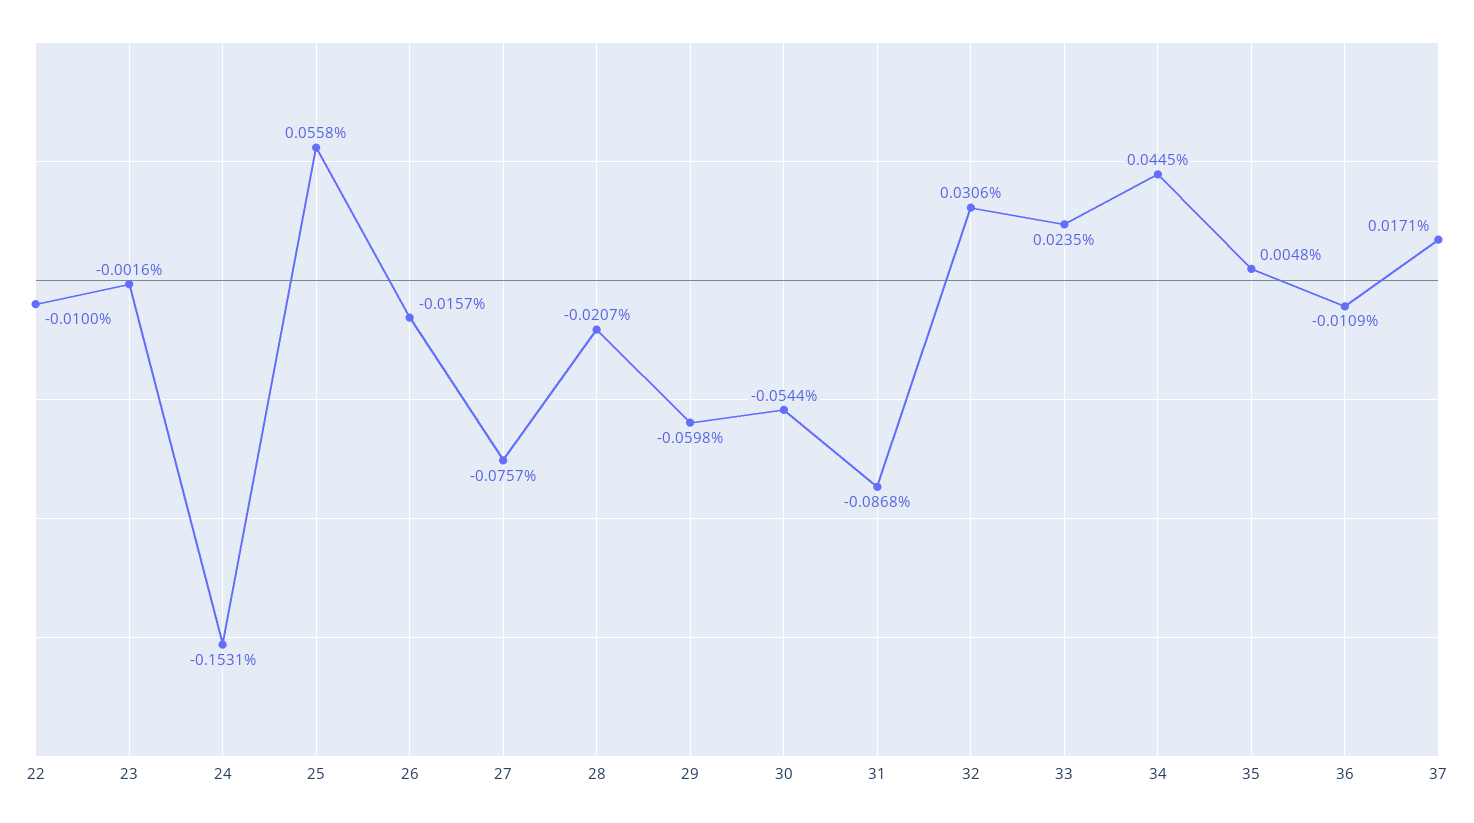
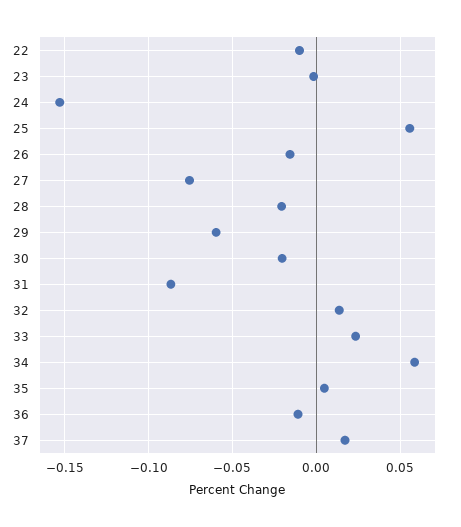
  {
    "22": -0.01,
    "23": -0.0016,
    "24": -0.1531,
    "25": 0.0558,
    "26": -0.0157,
    "27": -0.0757,
    "28": -0.0207,
    "29": -0.0598,
-   "30": -0.0544,
+   "30": -0.02,
    "31": -0.0868,
-   "32": 0.0306,
+   "32": 0.015,
    "33": 0.0235,
-   "34": 0.0445,
+   "34": 0.06,
    "35": 0.0048,
    "36": -0.0109,
    "37": 0.0171
  }

